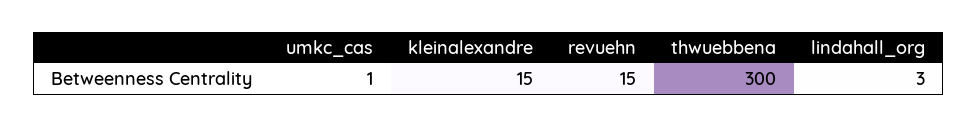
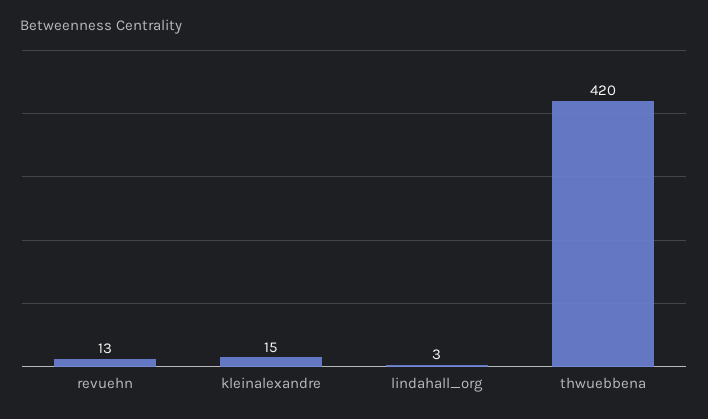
  {
-   "umkc_cas": 1,
    "kleinalexandre": 15,
-   "revuehn": 15,
+   "revuehn": 13,
-   "thwuebbena": 300,
+   "thwuebbena": 420,
    "lindahall_org": 3
  }

